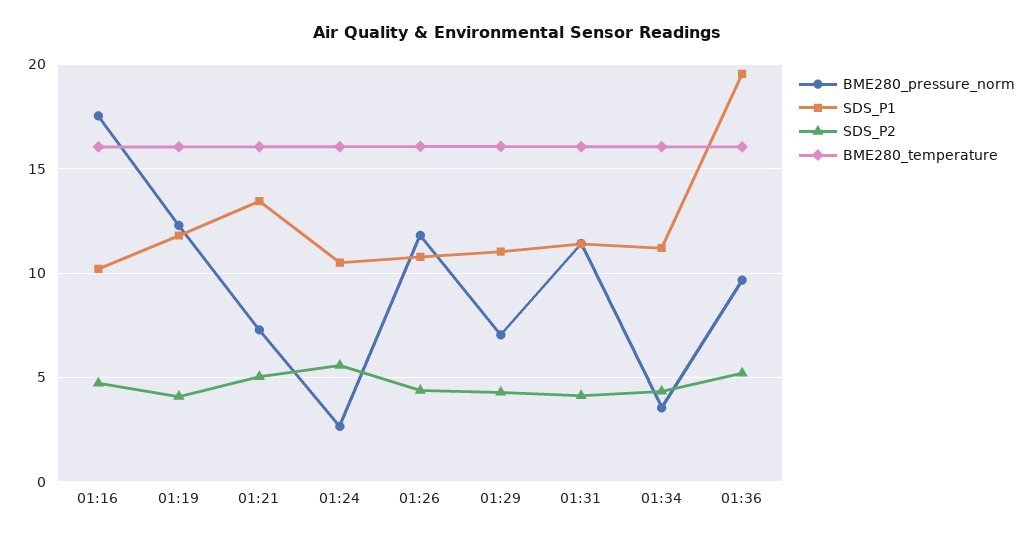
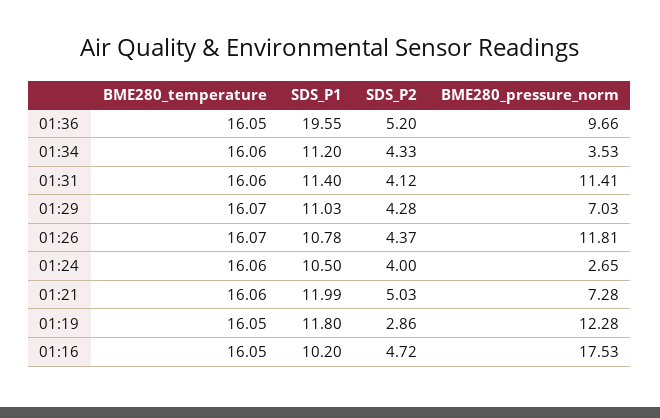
  {
    "BME280_pressure_norm": {
      "01:16": 17.53,
      "01:19": 12.28,
      "01:21": 7.28,
      "01:24": 2.65,
      "01:26": 11.81,
      "01:29": 7.03,
      "01:31": 11.41,
      "01:34": 3.53,
      "01:36": 9.66
    },
    "SDS_P1": {
      "01:16": 10.2,
      "01:19": 11.8,
-     "01:21": 13.5,
+     "01:21": 11.99,
      "01:24": 10.5,
      "01:26": 10.78,
      "01:29": 11.03,
      "01:31": 11.4,
      "01:34": 11.2,
      "01:36": 19.55
    },
    "SDS_P2": {
      "01:16": 4.72,
-     "01:19": 4,
+     "01:19": 2.86,
      "01:21": 5.03,
-     "01:24": 5.5,
+     "01:24": 4,
      "01:26": 4.37,
      "01:29": 4.28,
      "01:31": 4.12,
      "01:34": 4.33,
      "01:36": 5.2
    },
    "BME280_temperature": {
      "01:16": 16.05,
      "01:19": 16.05,
      "01:21": 16.06,
      "01:24": 16.06,
      "01:26": 16.07,
      "01:29": 16.07,
      "01:31": 16.06,
      "01:34": 16.06,
      "01:36": 16.05
    }
  }

